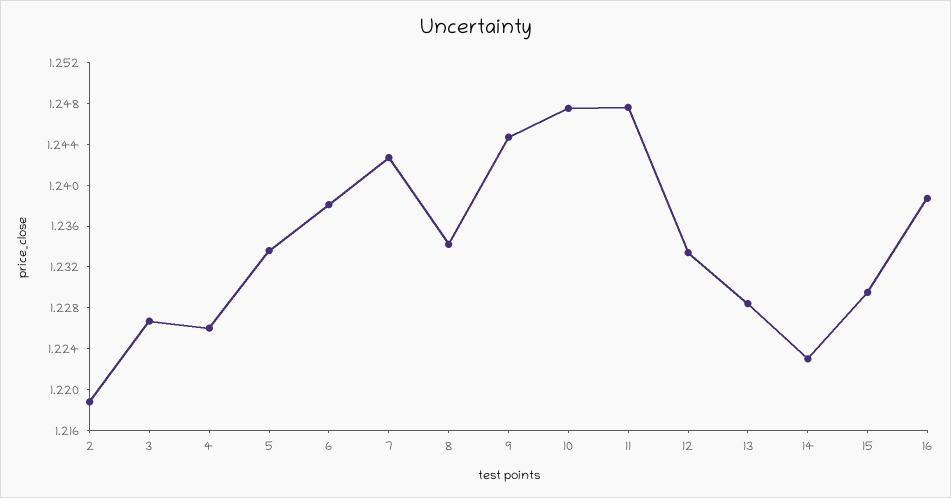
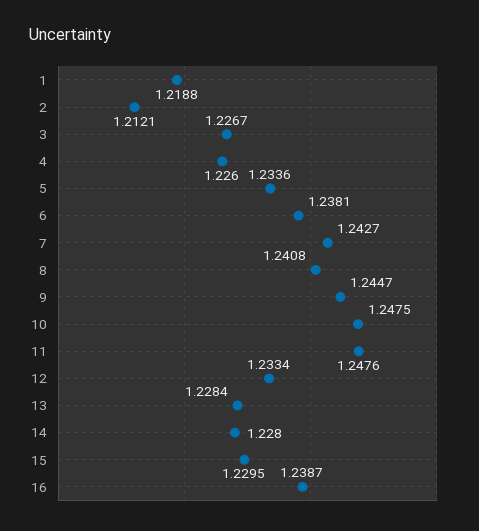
  {
-   "2": 1.219,
+   "2": 1.2121,
    "3": 1.2267,
    "4": 1.226,
    "5": 1.2336,
    "6": 1.2381,
    "7": 1.2427,
-   "8": 1.234,
+   "8": 1.2408,
    "9": 1.2447,
    "10": 1.2475,
    "11": 1.2476,
    "12": 1.2334,
    "13": 1.2284,
-   "14": 1.223,
+   "14": 1.228,
    "15": 1.2295,
-   "16": 1.2387
+   "16": 1.2387,
+   "1": 1.2188
  }

